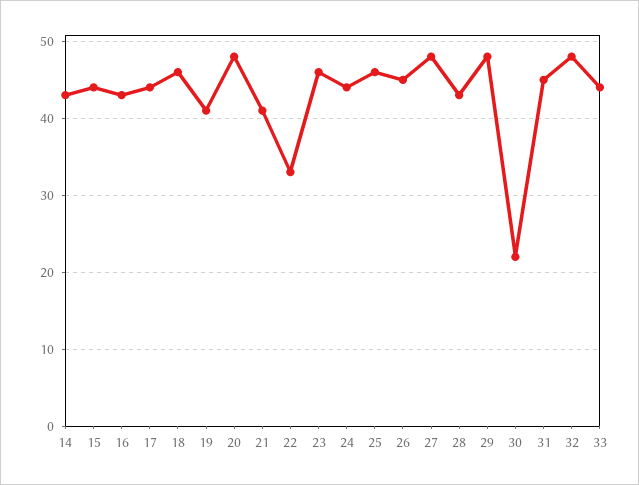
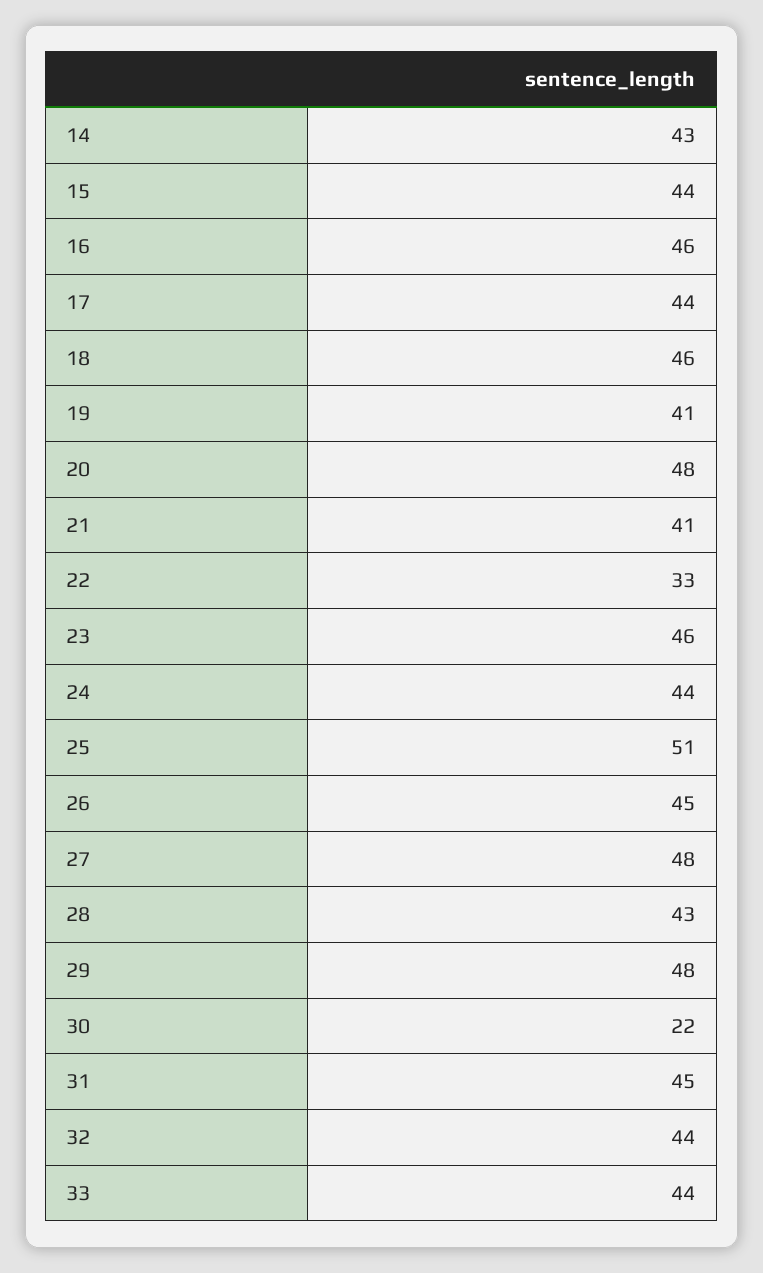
  {
    "14": 43,
    "15": 44,
-   "16": 43,
+   "16": 46,
    "17": 44,
    "18": 46,
    "19": 41,
    "20": 48,
    "21": 41,
    "22": 33,
    "23": 46,
    "24": 44,
-   "25": 46,
+   "25": 51,
    "26": 45,
    "27": 48,
    "28": 43,
    "29": 48,
    "30": 22,
    "31": 45,
-   "32": 48,
+   "32": 44,
    "33": 44
  }

